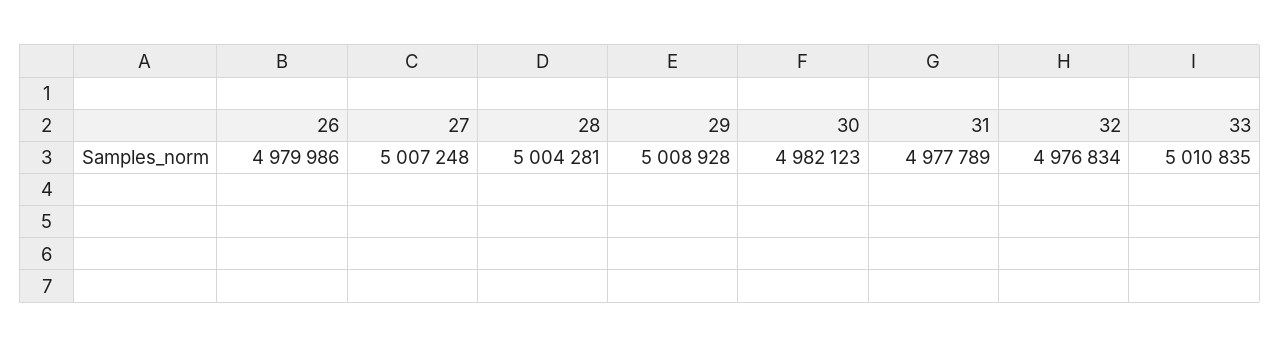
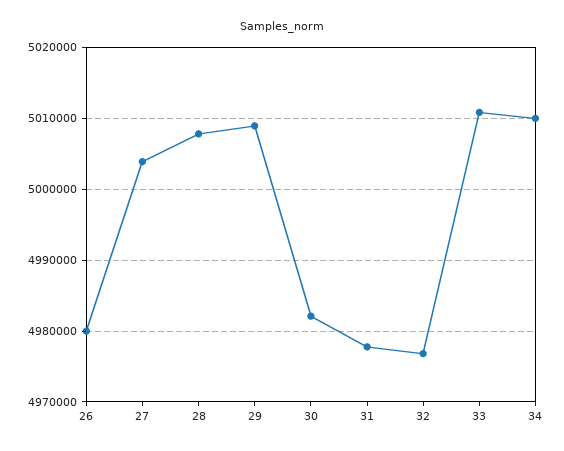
  {
    "26": 4979986,
-   "27": 5007248,
+   "27": 5004000,
-   "28": 5004281,
+   "28": 5008000,
    "29": 5008928,
    "30": 4982123,
    "31": 4977789,
    "32": 4976834,
-   "33": 5010835
+   "33": 5010835,
+   "34": 5010000
  }

